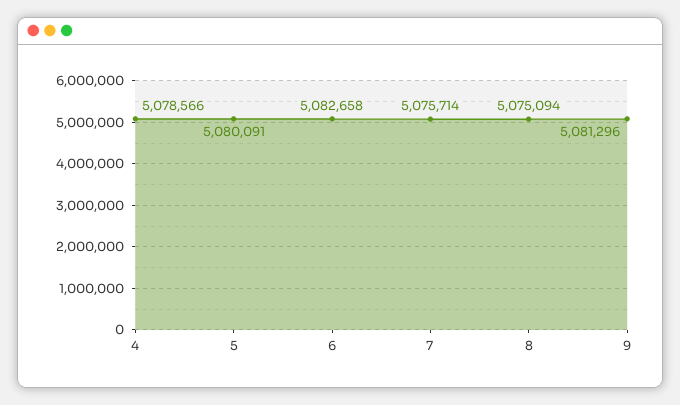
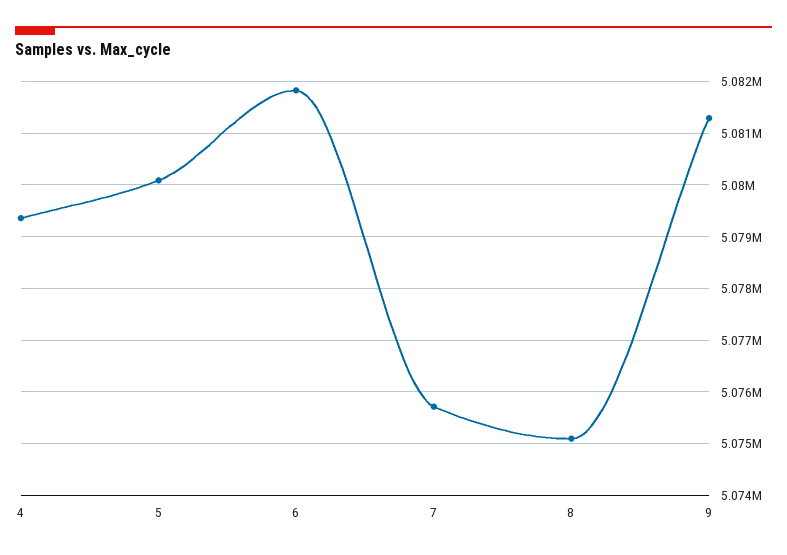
  {
-   "4": 5078566,
+   "4": 5079400,
    "5": 5080091,
-   "6": 5082658,
+   "6": 5081800,
    "7": 5075714,
    "8": 5075094,
    "9": 5081296
  }

